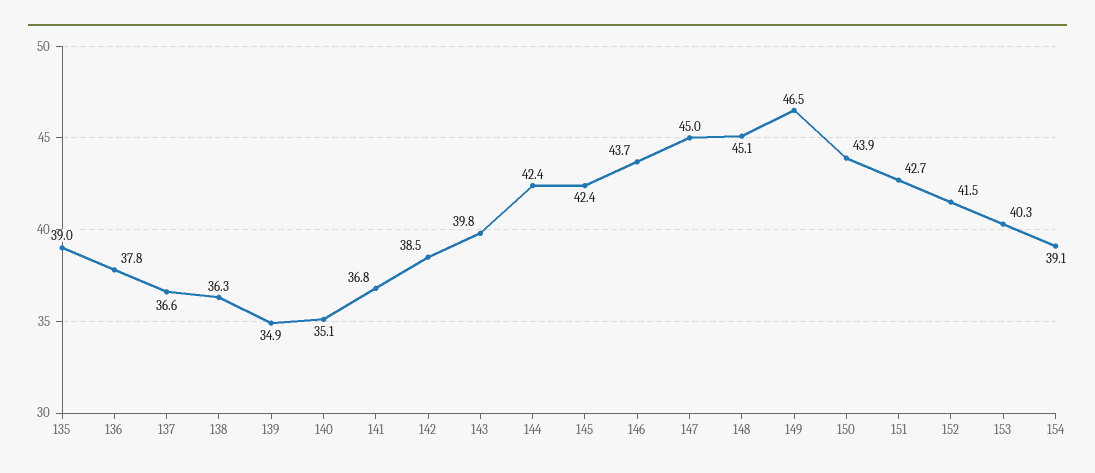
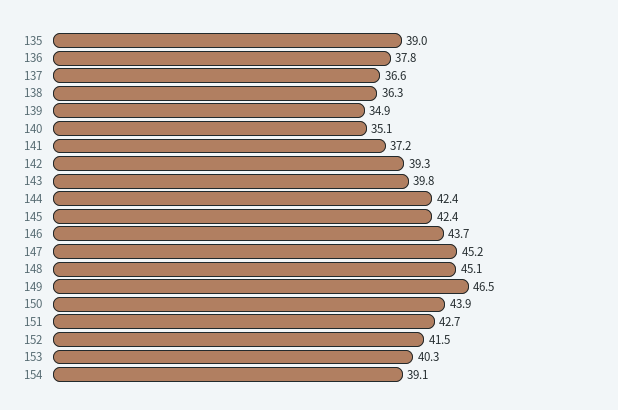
  {
    "135": 39,
    "136": 37.8,
    "137": 36.6,
    "138": 36.3,
    "139": 34.9,
    "140": 35.1,
-   "141": 36.8,
+   "141": 37.2,
-   "142": 38.5,
+   "142": 39.3,
    "143": 39.8,
    "144": 42.4,
    "145": 42.4,
    "146": 43.7,
-   "147": 45,
+   "147": 45.2,
    "148": 45.1,
    "149": 46.5,
    "150": 43.9,
    "151": 42.7,
    "152": 41.5,
    "153": 40.3,
    "154": 39.1
  }

